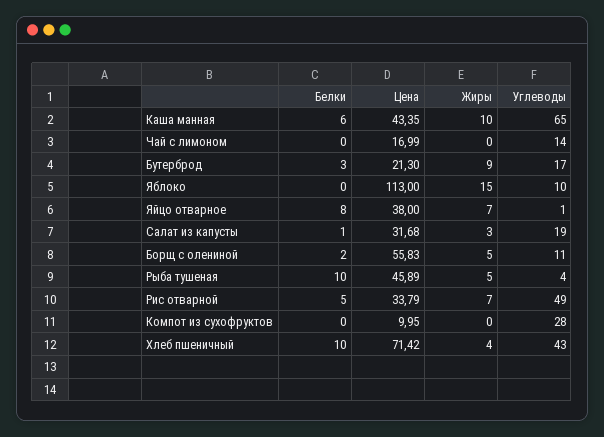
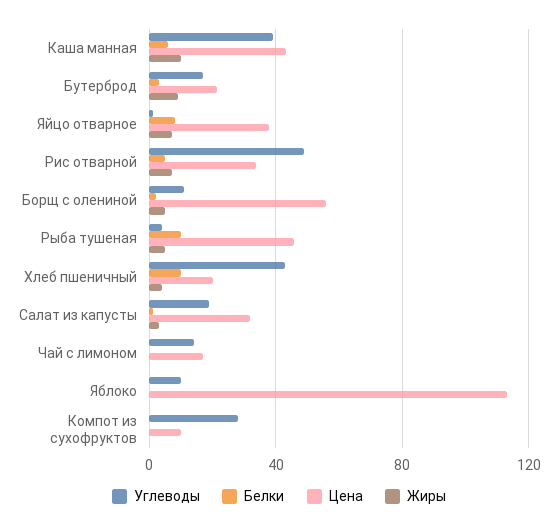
  {
    "Белки": {
      "Каша манная": 6,
      "Чай с лимоном": 0,
      "Бутерброд": 3,
      "Яблоко": 0,
      "Яйцо отварное": 8,
      "Салат из капусты": 1,
      "Борщ с олениной": 2,
      "Рыба тушеная": 10,
      "Рис отварной": 5,
      "Компот из сухофруктов": 0,
      "Хлеб пшеничный": 10
    },
    "Цена": {
      "Каша манная": 43.35,
      "Чай с лимоном": 16.99,
      "Бутерброд": 21.3,
      "Яблоко": 113,
      "Яйцо отварное": 38,
      "Салат из капусты": 31.68,
      "Борщ с олениной": 55.83,
      "Рыба тушеная": 45.89,
      "Рис отварной": 33.79,
      "Компот из сухофруктов": 9.95,
-     "Хлеб пшеничный": 71.42
+     "Хлеб пшеничный": 20
    },
    "Жиры": {
      "Каша манная": 10,
      "Чай с лимоном": 0,
      "Бутерброд": 9,
-     "Яблоко": 15,
+     "Яблоко": 0,
      "Яйцо отварное": 7,
      "Салат из капусты": 3,
      "Борщ с олениной": 5,
      "Рыба тушеная": 5,
      "Рис отварной": 7,
      "Компот из сухофруктов": 0,
      "Хлеб пшеничный": 4
    },
    "Углеводы": {
-     "Каша манная": 65,
+     "Каша манная": 40,
      "Чай с лимоном": 14,
      "Бутерброд": 17,
      "Яблоко": 10,
      "Яйцо отварное": 1,
      "Салат из капусты": 19,
      "Борщ с олениной": 11,
      "Рыба тушеная": 4,
      "Рис отварной": 49,
      "Компот из сухофруктов": 28,
      "Хлеб пшеничный": 43
    }
  }

